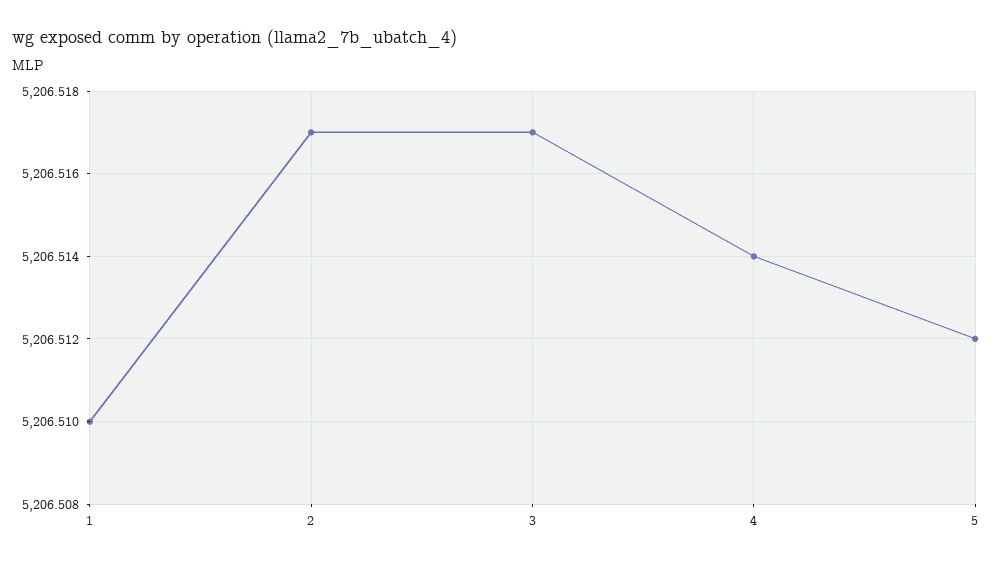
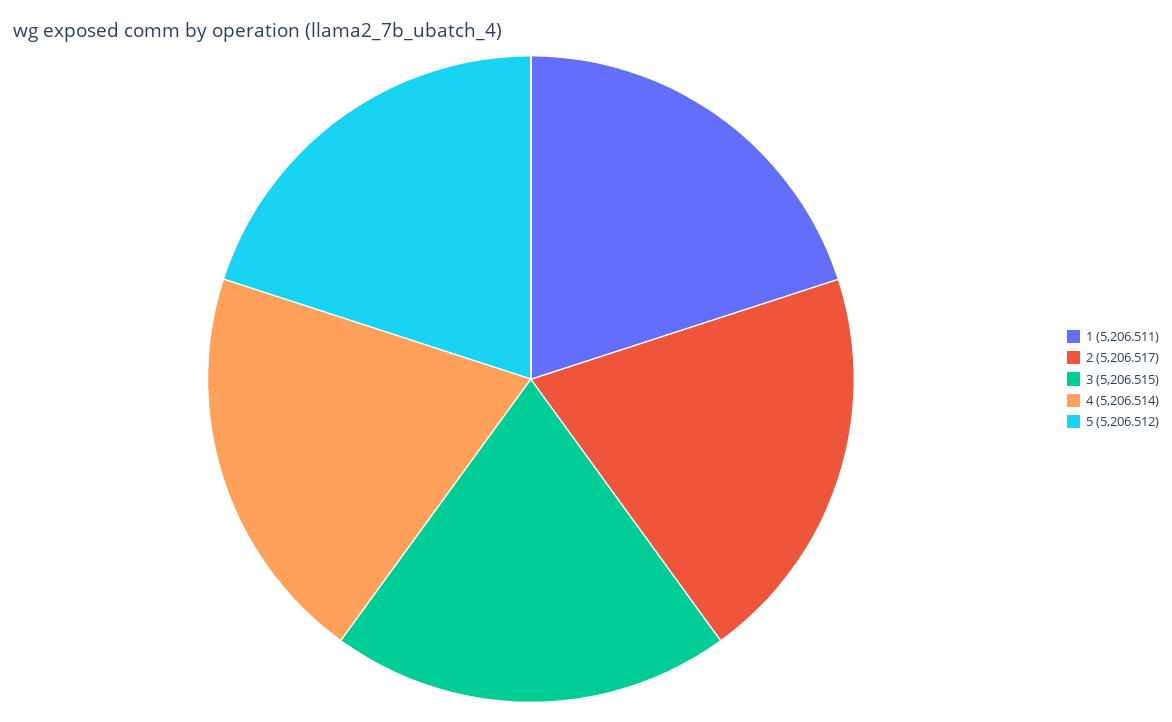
  {
-   "1": 5206.51,
+   "1": 5206.511,
    "2": 5206.517,
-   "3": 5206.517,
+   "3": 5206.515,
    "4": 5206.514,
    "5": 5206.512
  }

